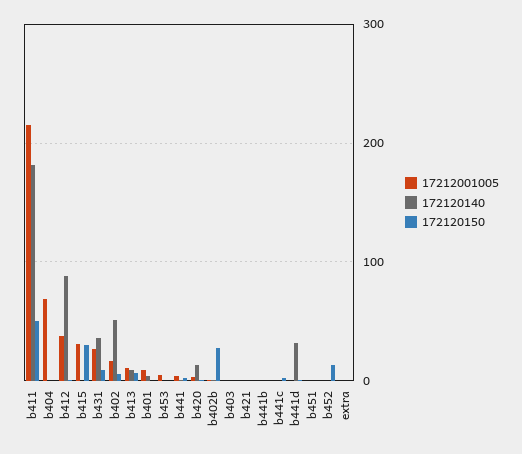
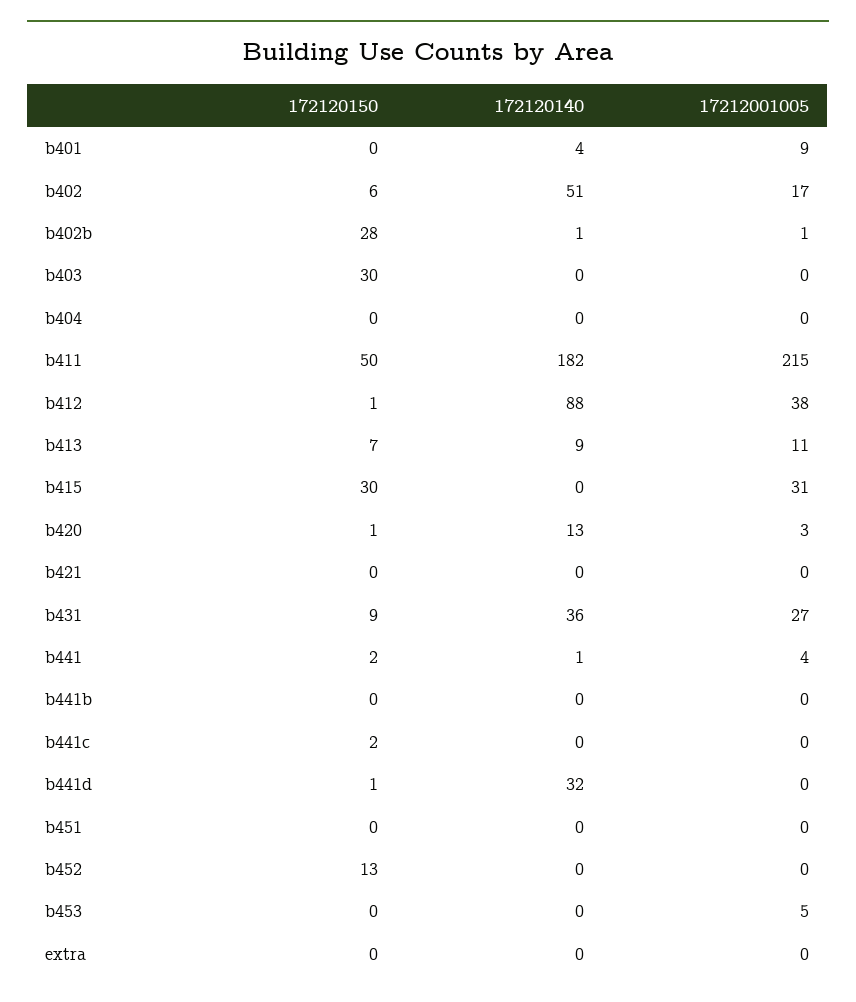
  {
    "17212001005": {
      "b411": 215,
-     "b404": 70,
+     "b404": 0,
      "b412": 38,
      "b415": 31,
      "b431": 27,
      "b402": 17,
      "b413": 11,
      "b401": 9,
      "b453": 5,
      "b441": 4,
      "b420": 3,
      "b402b": 1,
      "b403": 0,
      "b421": 0,
      "b441b": 0,
      "b441c": 0,
      "b441d": 0,
      "b451": 0,
      "b452": 0,
      "extra": 0
    },
    "172120140": {
      "b411": 182,
      "b404": 0,
      "b412": 88,
      "b415": 0,
      "b431": 36,
      "b402": 51,
      "b413": 9,
      "b401": 4,
      "b453": 0,
      "b441": 1,
      "b420": 13,
      "b402b": 1,
      "b403": 0,
      "b421": 0,
      "b441b": 0,
      "b441c": 0,
      "b441d": 32,
      "b451": 0,
      "b452": 0,
      "extra": 0
    },
    "172120150": {
      "b411": 50,
      "b404": 0,
      "b412": 1,
      "b415": 30,
      "b431": 9,
      "b402": 6,
      "b413": 7,
      "b401": 0,
      "b453": 0,
      "b441": 2,
      "b420": 1,
      "b402b": 28,
-     "b403": 0,
+     "b403": 30,
      "b421": 0,
      "b441b": 0,
      "b441c": 2,
      "b441d": 1,
      "b451": 0,
      "b452": 13,
      "extra": 0
    }
  }

